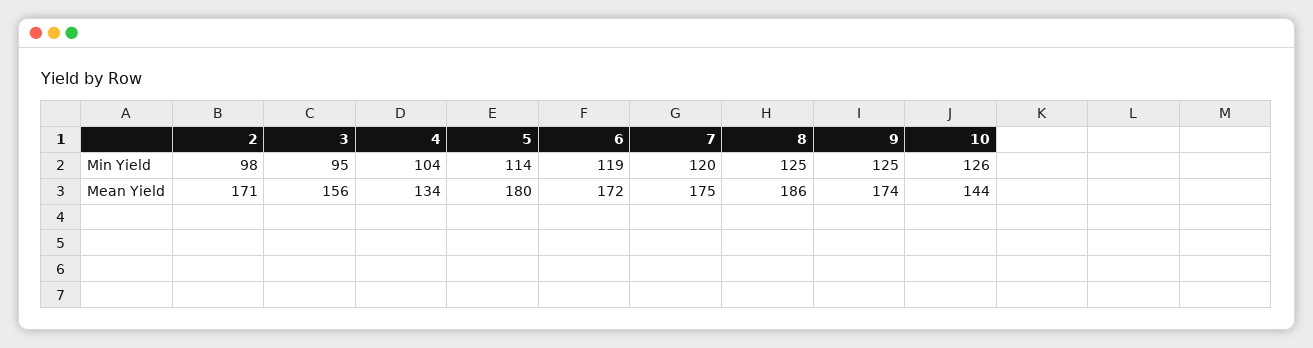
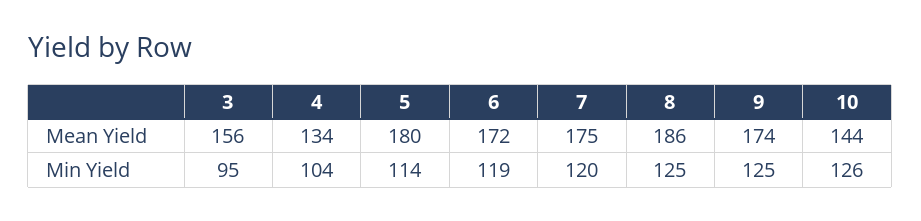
  {
-   "2": {
-     "Min Yield": 98,
-     "Mean Yield": 171
-   },
    "3": {
      "Min Yield": 95,
      "Mean Yield": 156
    },
    "4": {
      "Min Yield": 104,
      "Mean Yield": 134
    },
    "5": {
      "Min Yield": 114,
      "Mean Yield": 180
    },
    "6": {
      "Min Yield": 119,
      "Mean Yield": 172
    },
    "7": {
      "Min Yield": 120,
      "Mean Yield": 175
    },
    "8": {
      "Min Yield": 125,
      "Mean Yield": 186
    },
    "9": {
      "Min Yield": 125,
      "Mean Yield": 174
    },
    "10": {
      "Min Yield": 126,
      "Mean Yield": 144
    }
  }

